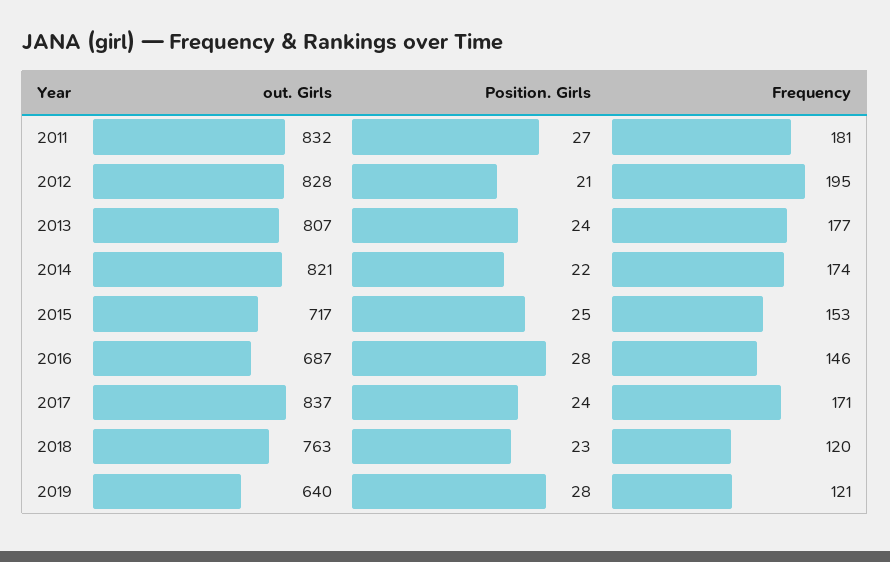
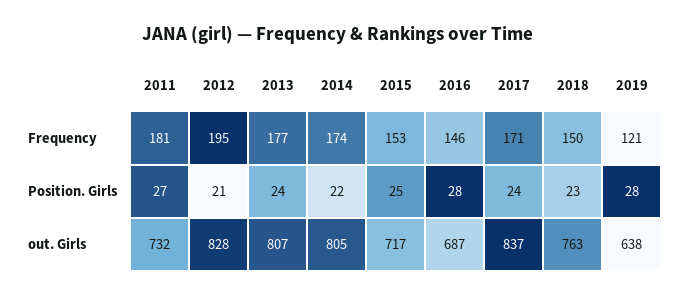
  {
    "out. Girls": {
-     "2011": 832,
+     "2011": 732,
      "2012": 828,
      "2013": 807,
-     "2014": 821,
+     "2014": 805,
      "2015": 717,
      "2016": 687,
      "2017": 837,
      "2018": 763,
-     "2019": 640
+     "2019": 638
    },
    "Position. Girls": {
      "2011": 27,
      "2012": 21,
      "2013": 24,
      "2014": 22,
      "2015": 25,
      "2016": 28,
      "2017": 24,
      "2018": 23,
      "2019": 28
    },
    "Frequency": {
      "2011": 181,
      "2012": 195,
      "2013": 177,
      "2014": 174,
      "2015": 153,
      "2016": 146,
      "2017": 171,
-     "2018": 120,
+     "2018": 150,
      "2019": 121
    }
  }

